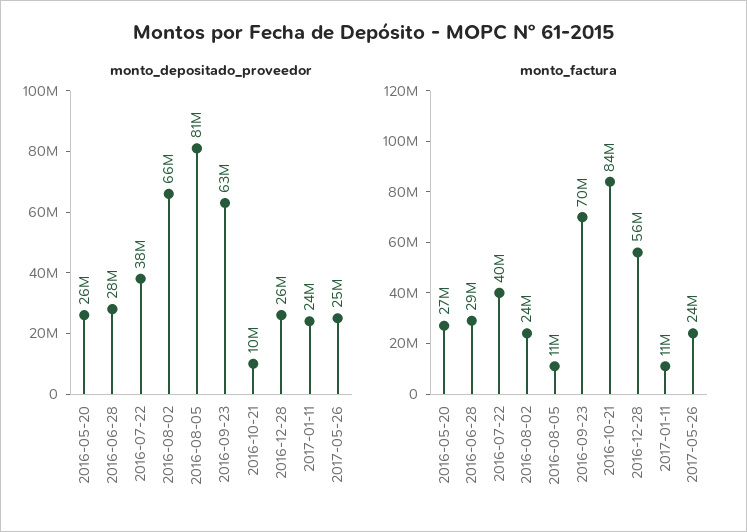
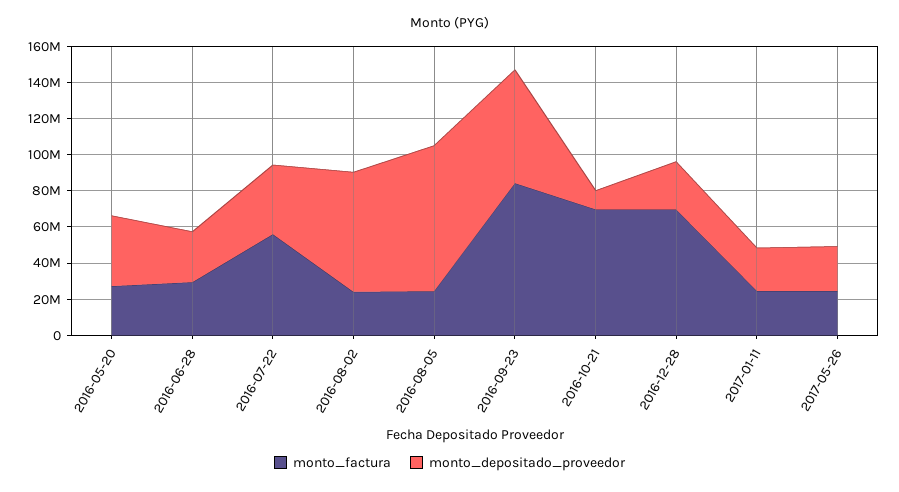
  {
    "monto_depositado_proveedor": {
-     "2016-05-20": 26000000,
+     "2016-05-20": 40000000,
      "2016-06-28": 28000000,
      "2016-07-22": 38000000,
      "2016-08-02": 66000000,
      "2016-08-05": 81000000,
      "2016-09-23": 63000000,
      "2016-10-21": 10000000,
      "2016-12-28": 26000000,
      "2017-01-11": 24000000,
      "2017-05-26": 25000000
    },
    "monto_factura": {
      "2016-05-20": 27000000,
      "2016-06-28": 29000000,
-     "2016-07-22": 40000000,
+     "2016-07-22": 55000000,
      "2016-08-02": 24000000,
-     "2016-08-05": 11000000,
+     "2016-08-05": 25000000,
-     "2016-09-23": 70000000,
+     "2016-09-23": 85000000,
-     "2016-10-21": 84000000,
+     "2016-10-21": 70000000,
-     "2016-12-28": 56000000,
+     "2016-12-28": 70000000,
-     "2017-01-11": 11000000,
+     "2017-01-11": 25000000,
      "2017-05-26": 24000000
    }
  }

